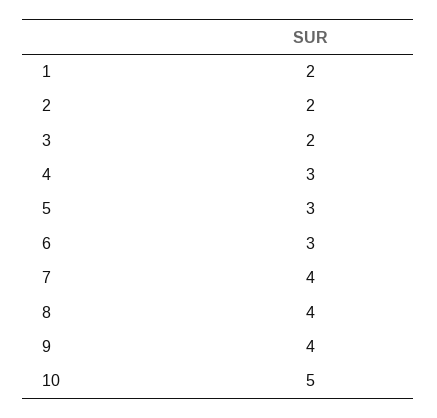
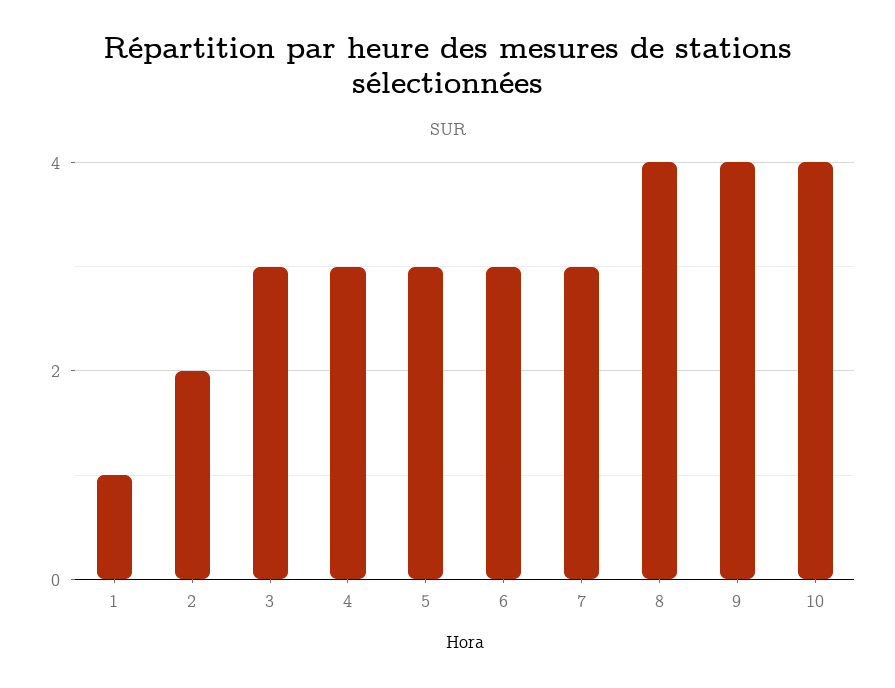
  {
-   "1": 2,
+   "1": 1,
    "2": 2,
-   "3": 2,
+   "3": 3,
    "4": 3,
    "5": 3,
    "6": 3,
-   "7": 4,
+   "7": 3,
    "8": 4,
    "9": 4,
-   "10": 5
+   "10": 4
  }

